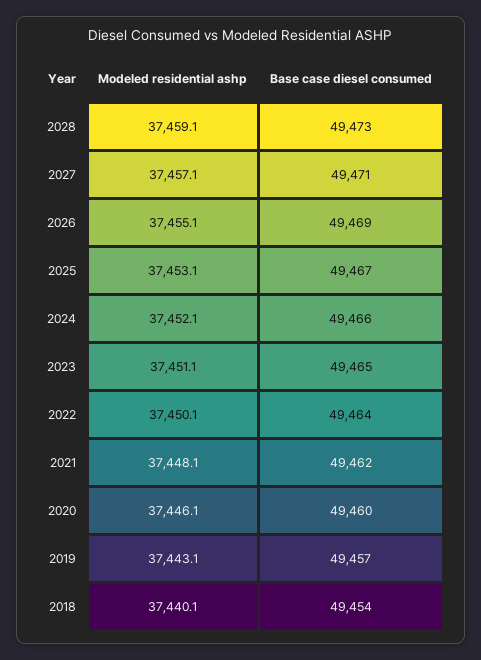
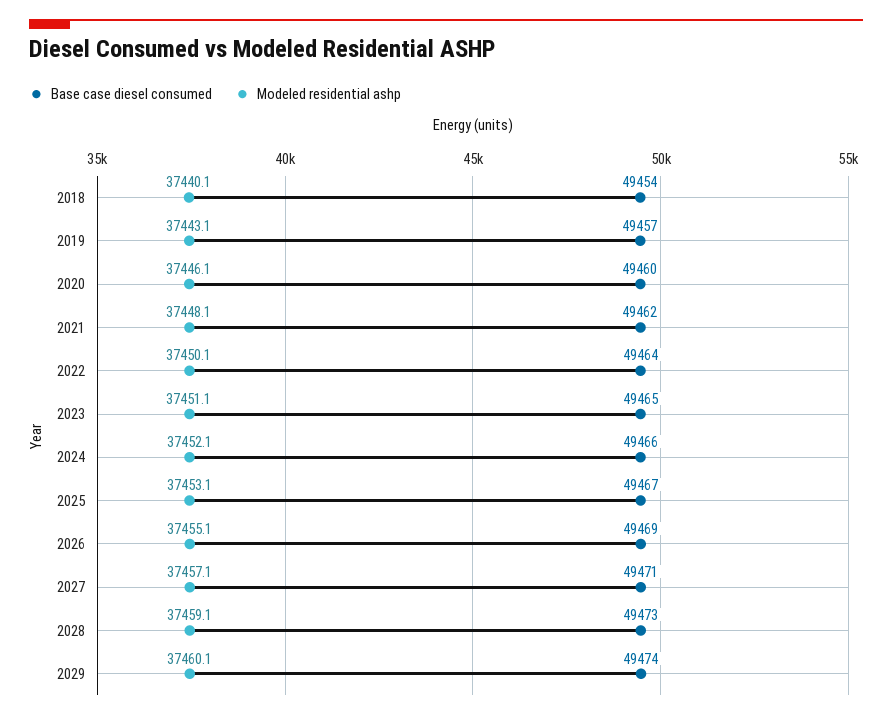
  {
    "Modeled residential ashp": {
      "2028": 37459.1,
      "2027": 37457.1,
      "2026": 37455.1,
      "2025": 37453.1,
      "2024": 37452.1,
      "2023": 37451.1,
      "2022": 37450.1,
      "2021": 37448.1,
      "2020": 37446.1,
      "2019": 37443.1,
-     "2018": 37440.1
+     "2018": 37440.1,
+     "2029": 37460.1
    },
    "Base case diesel consumed": {
      "2028": 49473,
      "2027": 49471,
      "2026": 49469,
      "2025": 49467,
      "2024": 49466,
      "2023": 49465,
      "2022": 49464,
      "2021": 49462,
      "2020": 49460,
      "2019": 49457,
-     "2018": 49454
+     "2018": 49454,
+     "2029": 49474
    }
  }

